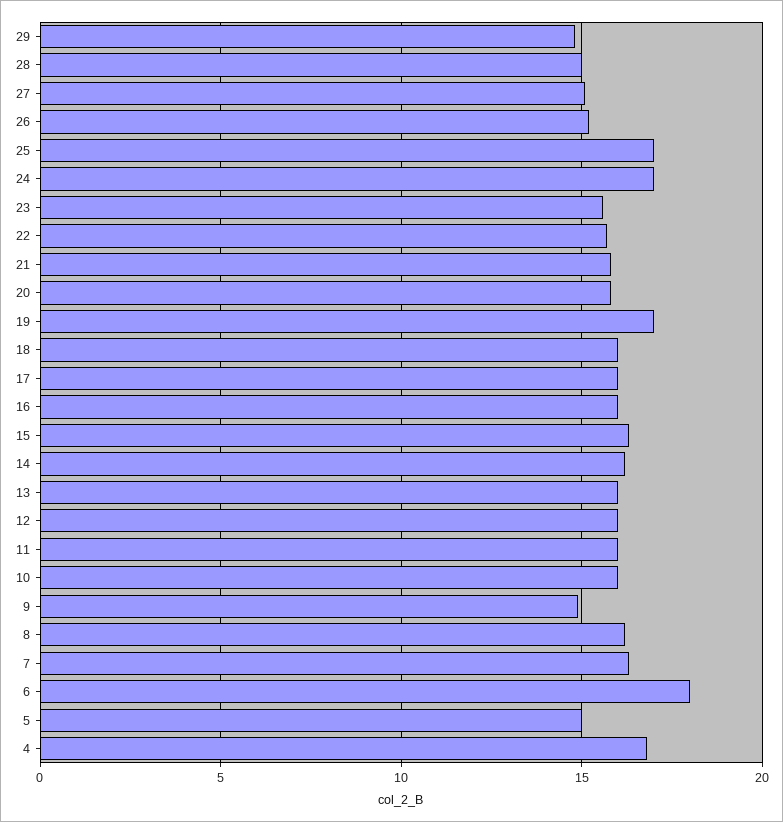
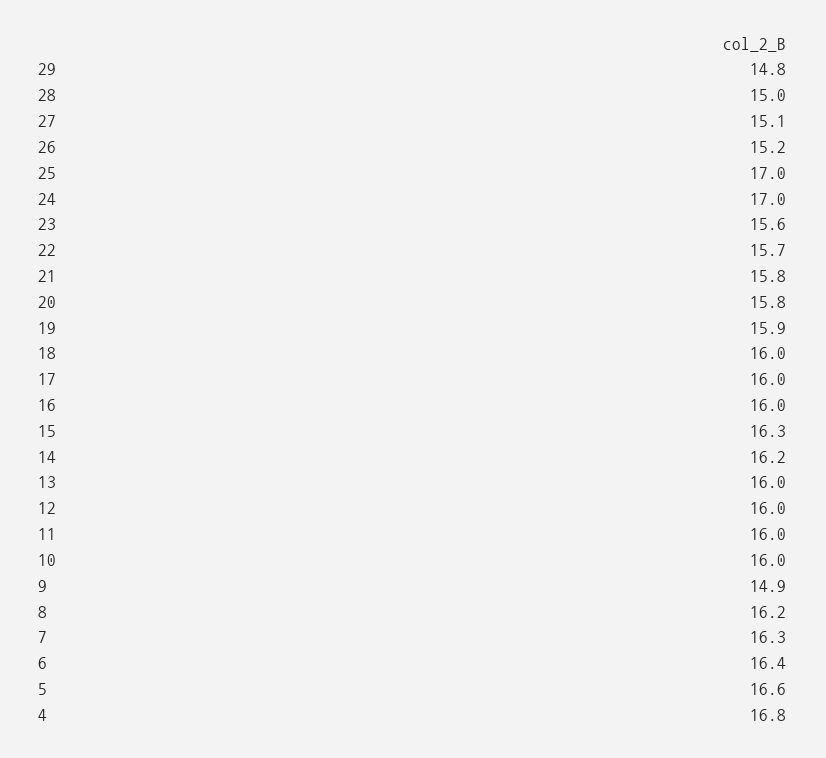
  {
    "29": 14.8,
    "28": 15,
    "27": 15.1,
    "26": 15.2,
    "25": 17,
    "24": 17,
    "23": 15.6,
    "22": 15.7,
    "21": 15.8,
    "20": 15.8,
-   "19": 17,
+   "19": 15.9,
    "18": 16,
    "17": 16,
    "16": 16,
    "15": 16.3,
    "14": 16.2,
    "13": 16,
    "12": 16,
    "11": 16,
    "10": 16,
    "9": 14.9,
    "8": 16.2,
    "7": 16.3,
-   "6": 18,
+   "6": 16.4,
-   "5": 15,
+   "5": 16.6,
    "4": 16.8
  }

